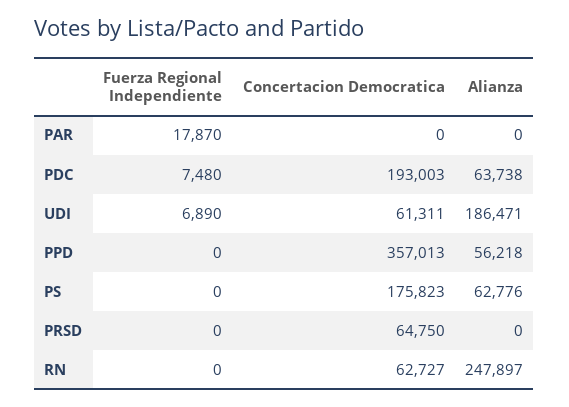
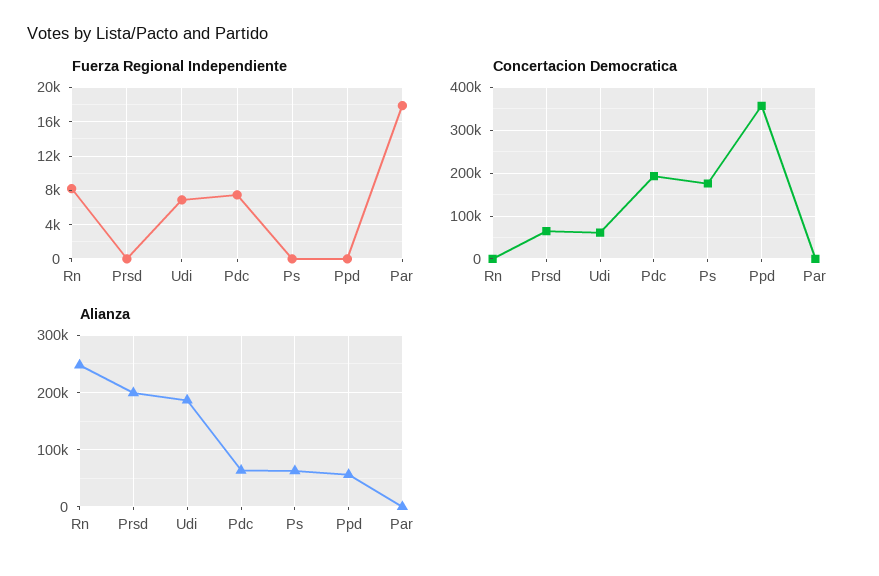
  {
    "Fuerza Regional Independiente": {
      "PAR": 17870,
      "PDC": 7480,
      "UDI": 6890,
      "PPD": 0,
      "PS": 0,
      "PRSD": 0,
-     "RN": 0
+     "RN": 8000
    },
    "Concertacion Democratica": {
      "PAR": 0,
      "PDC": 193003,
      "UDI": 61311,
      "PPD": 357013,
      "PS": 175823,
      "PRSD": 64750,
-     "RN": 62727
+     "RN": 0
    },
    "Alianza": {
      "PAR": 0,
      "PDC": 63738,
      "UDI": 186471,
      "PPD": 56218,
      "PS": 62776,
-     "PRSD": 0,
+     "PRSD": 200000,
      "RN": 247897
    }
  }

